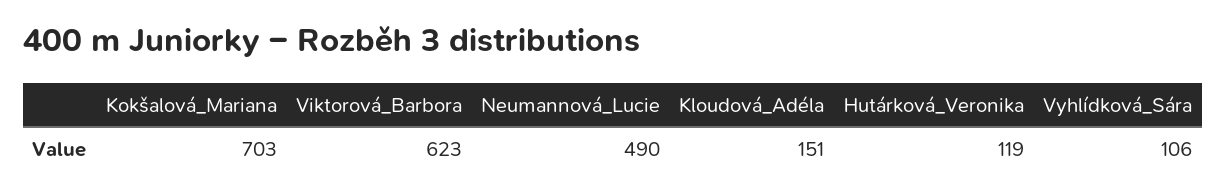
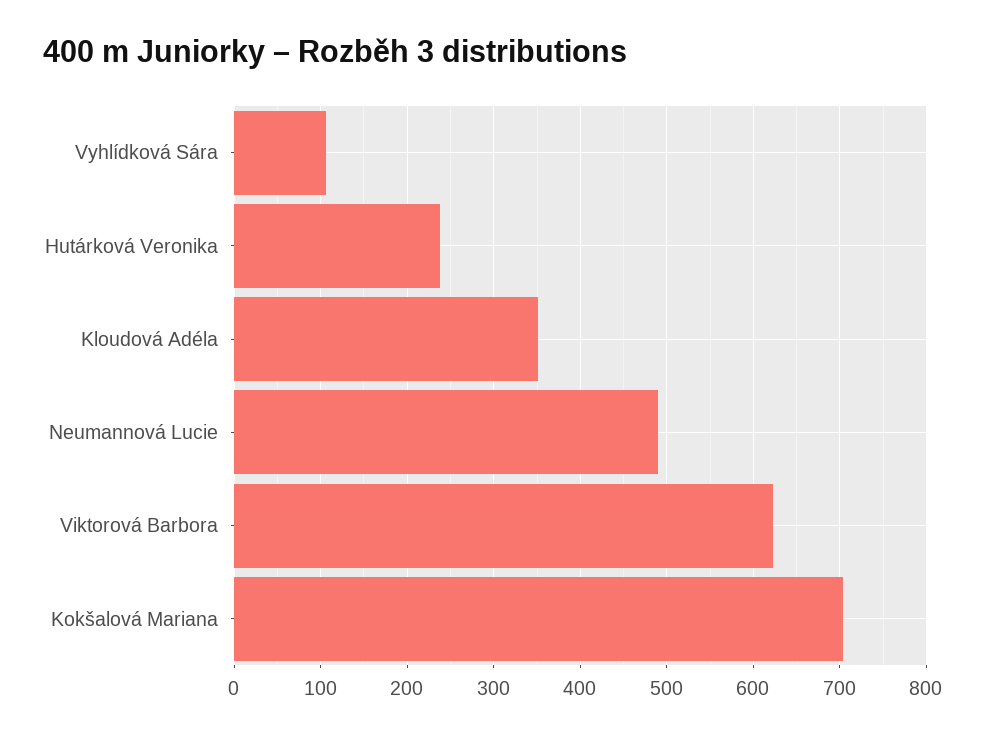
  {
    "Kokšalová_Mariana": 703,
    "Viktorová_Barbora": 623,
    "Neumannová_Lucie": 490,
-   "Kloudová_Adéla": 151,
+   "Kloudová_Adéla": 350,
-   "Hutárková_Veronika": 119,
+   "Hutárková_Veronika": 240,
    "Vyhlídková_Sára": 106
  }

